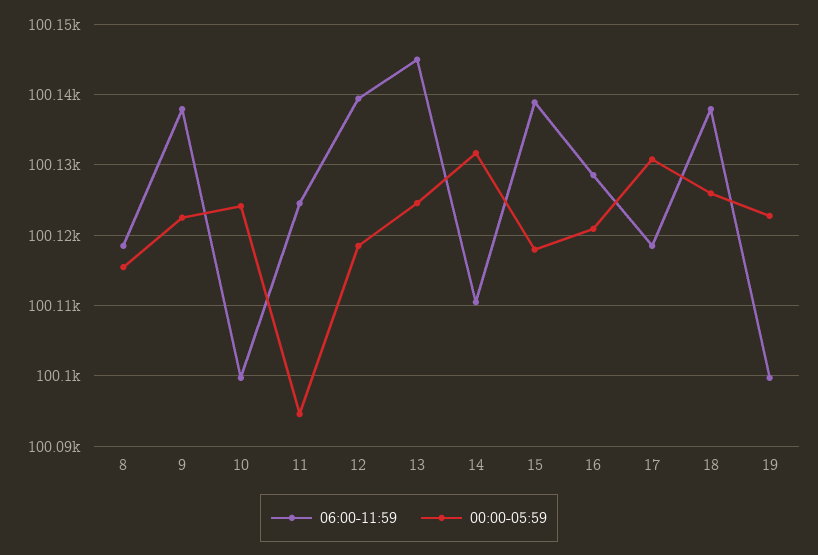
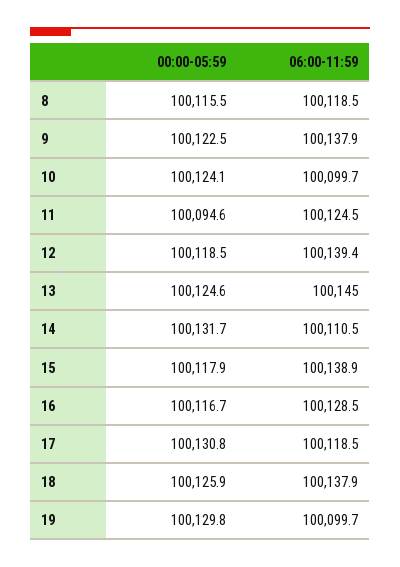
  {
    "06:00-11:59": {
      "8": 100118.5,
      "9": 100137.9,
      "10": 100099.7,
      "11": 100124.5,
      "12": 100139.4,
      "13": 100145,
      "14": 100110.5,
      "15": 100138.9,
      "16": 100128.5,
      "17": 100118.5,
      "18": 100137.9,
      "19": 100099.7
    },
    "00:00-05:59": {
      "8": 100115.5,
      "9": 100122.5,
      "10": 100124.1,
      "11": 100094.6,
      "12": 100118.5,
      "13": 100124.6,
      "14": 100131.7,
      "15": 100117.9,
-     "16": 100121,
+     "16": 100116.7,
      "17": 100130.8,
      "18": 100125.9,
-     "19": 100123
+     "19": 100129.8
    }
  }

